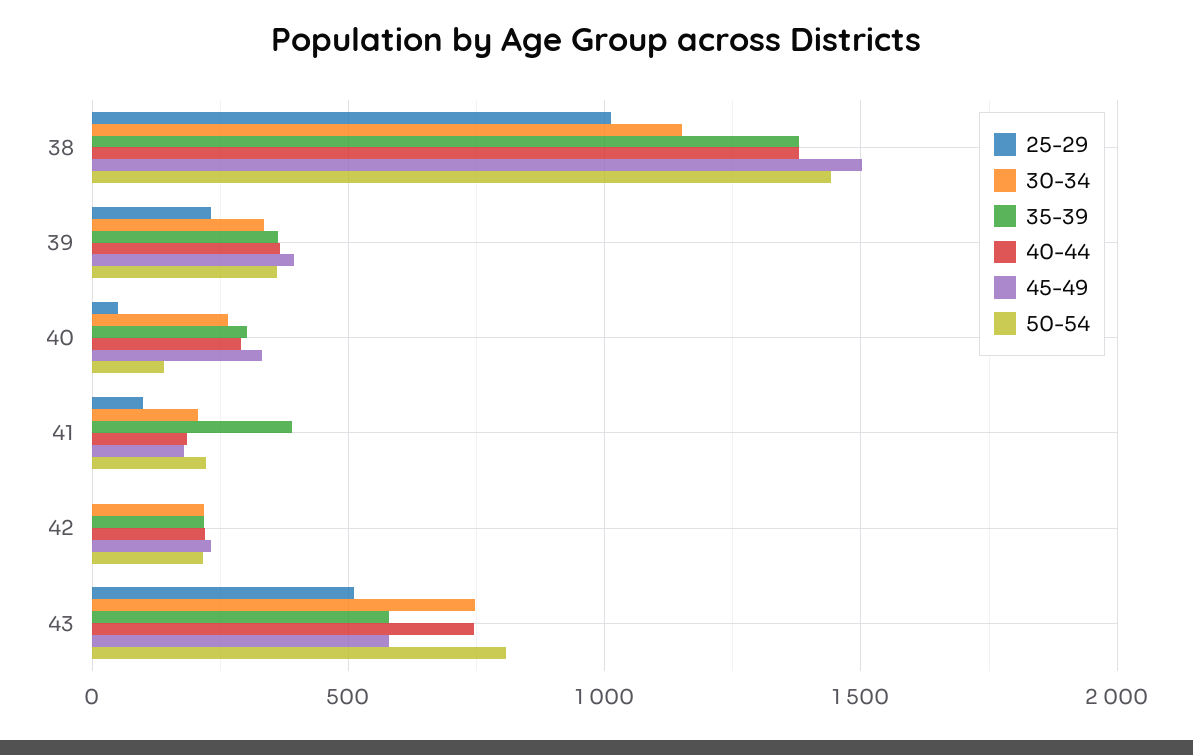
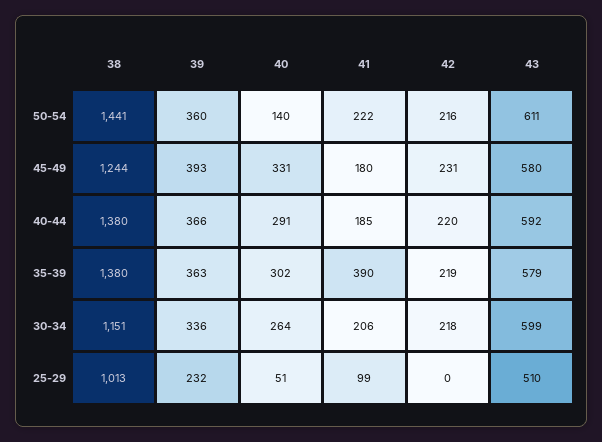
  {
    "25-29": {
      "38": 1013,
      "39": 232,
      "40": 51,
      "41": 99,
      "42": 0,
      "43": 510
    },
    "30-34": {
      "38": 1151,
      "39": 336,
      "40": 264,
      "41": 206,
      "42": 218,
-     "43": 750
+     "43": 599
    },
    "35-39": {
      "38": 1380,
      "39": 363,
      "40": 302,
      "41": 390,
      "42": 219,
      "43": 579
    },
    "40-44": {
      "38": 1380,
      "39": 366,
      "40": 291,
      "41": 185,
      "42": 220,
-     "43": 750
+     "43": 592
    },
    "45-49": {
-     "38": 1500,
+     "38": 1244,
      "39": 393,
      "40": 331,
      "41": 180,
      "42": 231,
      "43": 580
    },
    "50-54": {
      "38": 1441,
      "39": 360,
      "40": 140,
      "41": 222,
      "42": 216,
-     "43": 800
+     "43": 611
    }
  }

